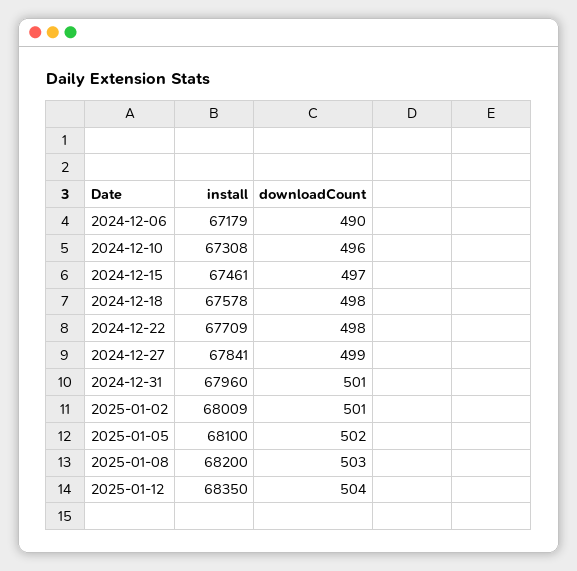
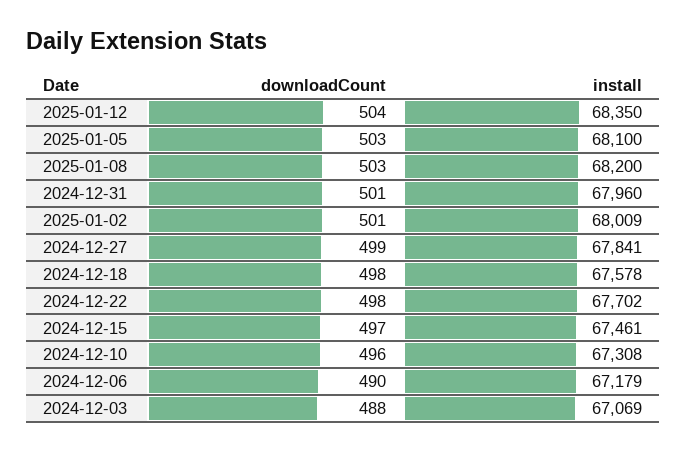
  {
    "install": {
      "2024-12-06": 67179,
      "2024-12-10": 67308,
      "2024-12-15": 67461,
      "2024-12-18": 67578,
-     "2024-12-22": 67709,
+     "2024-12-22": 67702,
      "2024-12-27": 67841,
      "2024-12-31": 67960,
      "2025-01-02": 68009,
      "2025-01-05": 68100,
      "2025-01-08": 68200,
-     "2025-01-12": 68350
+     "2025-01-12": 68350,
+     "2024-12-03": 67069
    },
    "downloadCount": {
      "2024-12-06": 490,
      "2024-12-10": 496,
      "2024-12-15": 497,
      "2024-12-18": 498,
      "2024-12-22": 498,
      "2024-12-27": 499,
      "2024-12-31": 501,
      "2025-01-02": 501,
-     "2025-01-05": 502,
+     "2025-01-05": 503,
      "2025-01-08": 503,
-     "2025-01-12": 504
+     "2025-01-12": 504,
+     "2024-12-03": 488
    }
  }

